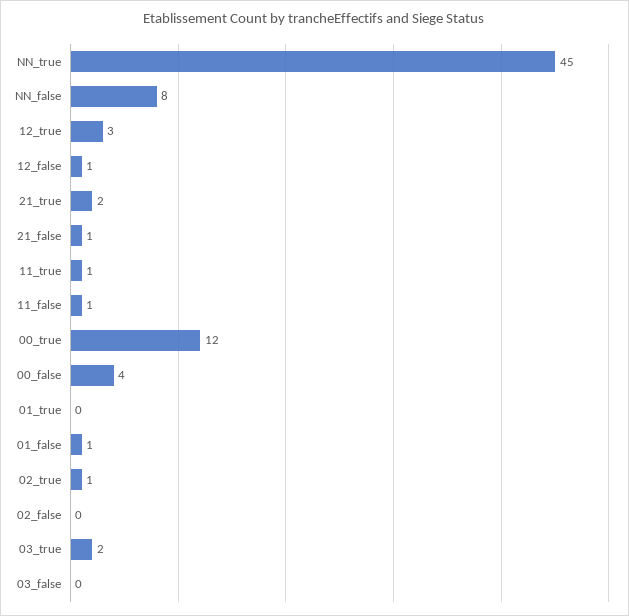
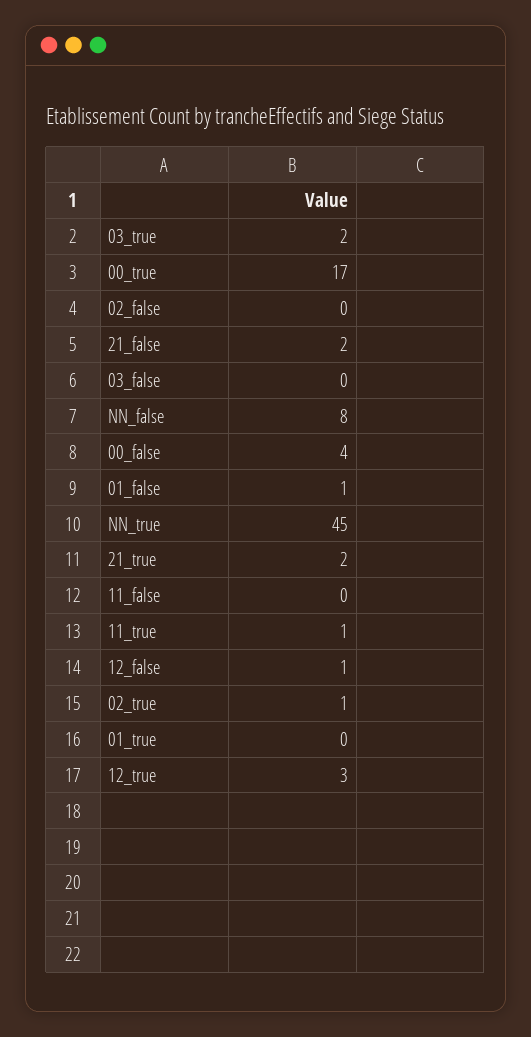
  {
    "NN_true": 45,
    "NN_false": 8,
    "12_true": 3,
    "12_false": 1,
    "21_true": 2,
-   "21_false": 1,
+   "21_false": 2,
    "11_true": 1,
-   "11_false": 1,
+   "11_false": 0,
-   "00_true": 12,
+   "00_true": 17,
    "00_false": 4,
    "01_true": 0,
    "01_false": 1,
    "02_true": 1,
    "02_false": 0,
    "03_true": 2,
    "03_false": 0
  }

